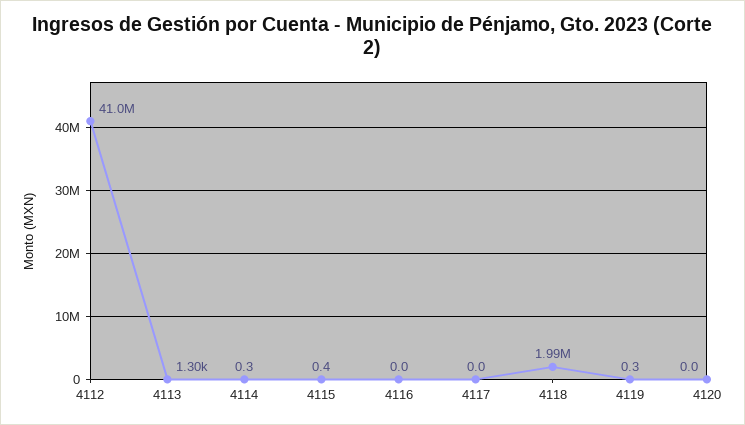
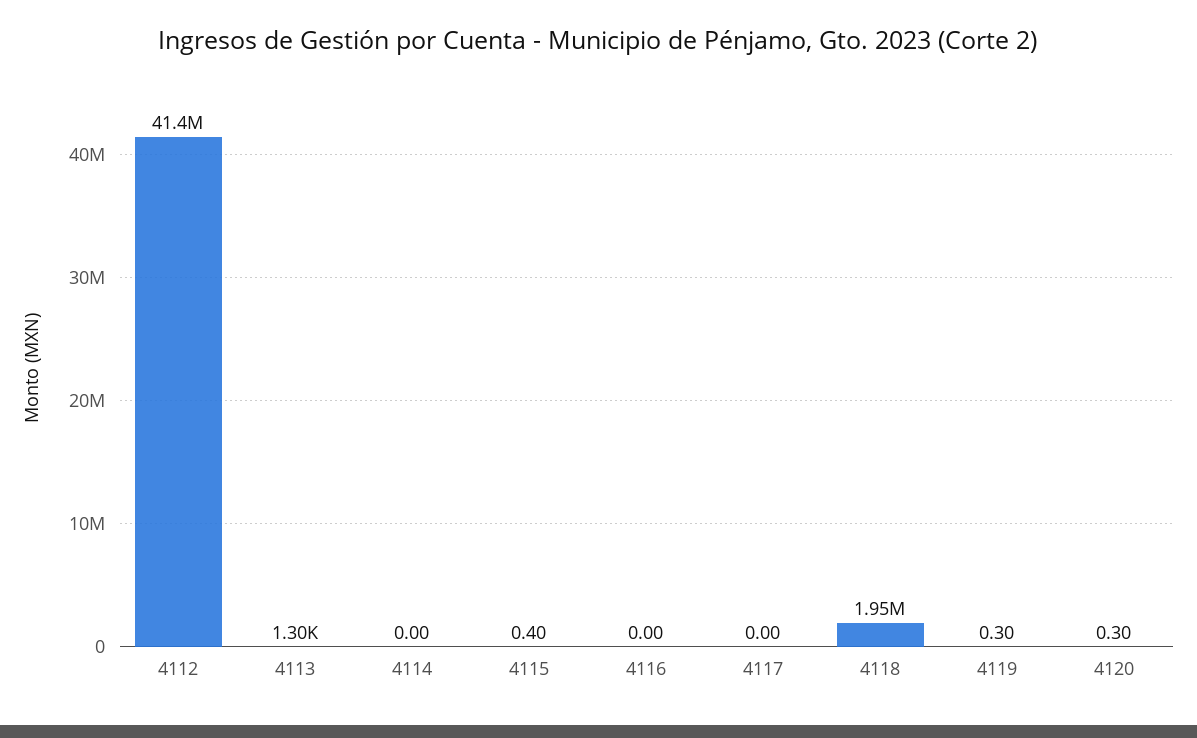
  {
-   "4112": 41000000,
+   "4112": 41400000,
    "4113": 1300,
-   "4114": 0.3,
+   "4114": 0,
    "4115": 0.4,
    "4116": 0,
    "4117": 0,
-   "4118": 1990000,
+   "4118": 1950000,
    "4119": 0.3,
-   "4120": 0
+   "4120": 0.3
  }

